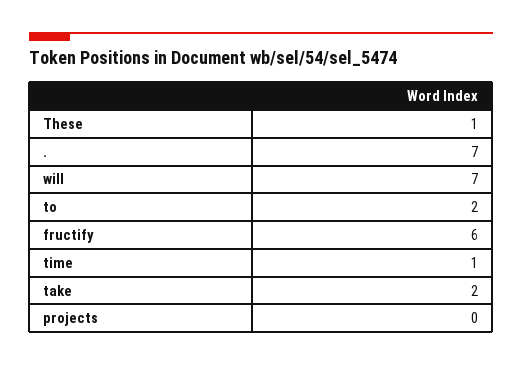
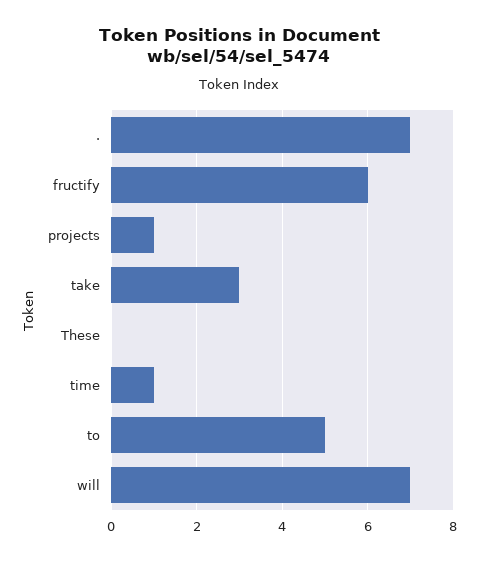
  {
-   "These": 1,
+   "These": 0,
    ".": 7,
    "will": 7,
-   "to": 2,
+   "to": 5,
    "fructify": 6,
    "time": 1,
-   "take": 2,
+   "take": 3,
-   "projects": 0
+   "projects": 1
  }

